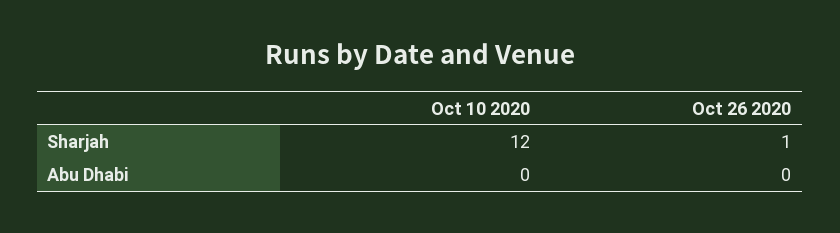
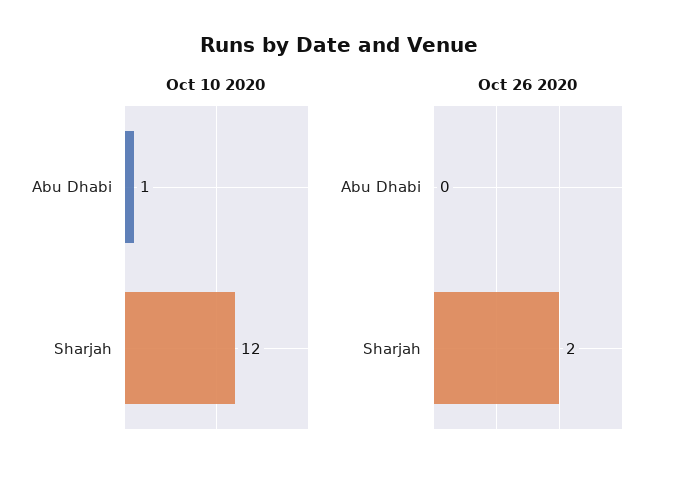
  {
    "Oct 10 2020": {
      "Sharjah": 12,
-     "Abu Dhabi": 0
+     "Abu Dhabi": 1
    },
    "Oct 26 2020": {
-     "Sharjah": 1,
+     "Sharjah": 2,
      "Abu Dhabi": 0
    }
  }

